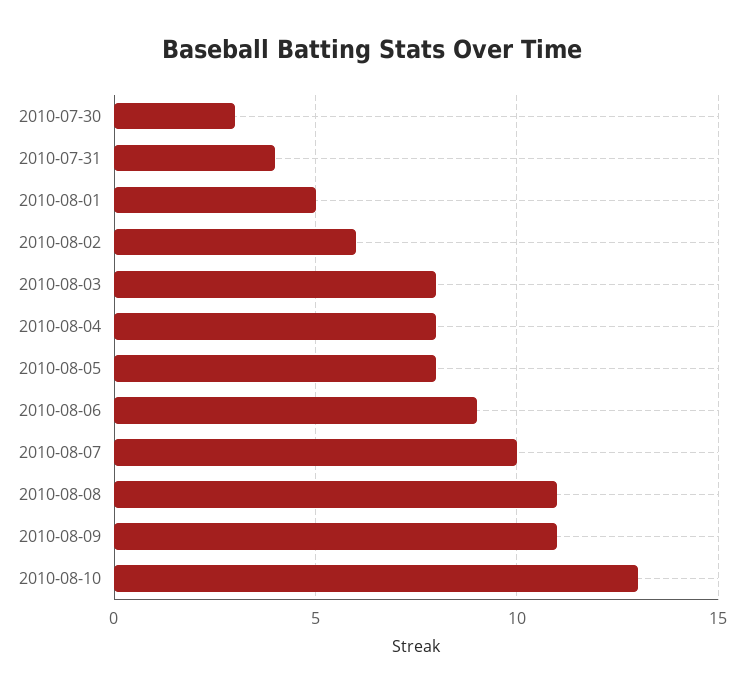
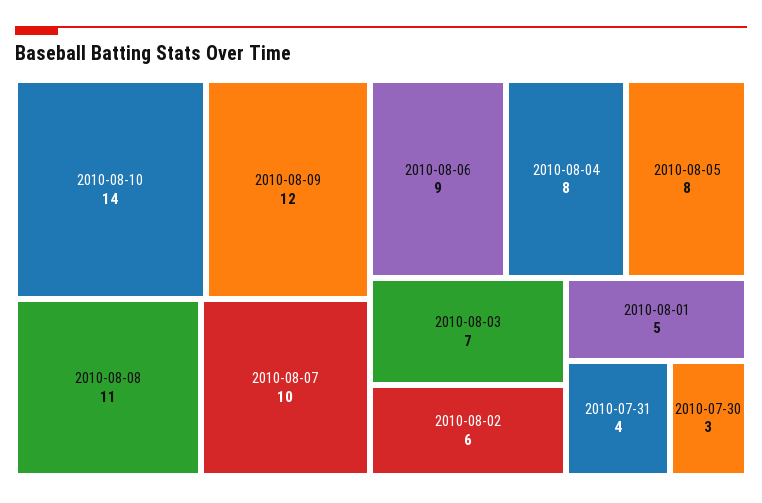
  {
    "2010-07-30": 3,
    "2010-07-31": 4,
    "2010-08-01": 5,
    "2010-08-02": 6,
-   "2010-08-03": 8,
+   "2010-08-03": 7,
    "2010-08-04": 8,
    "2010-08-05": 8,
    "2010-08-06": 9,
    "2010-08-07": 10,
    "2010-08-08": 11,
-   "2010-08-09": 11,
+   "2010-08-09": 12,
-   "2010-08-10": 13
+   "2010-08-10": 14
  }

